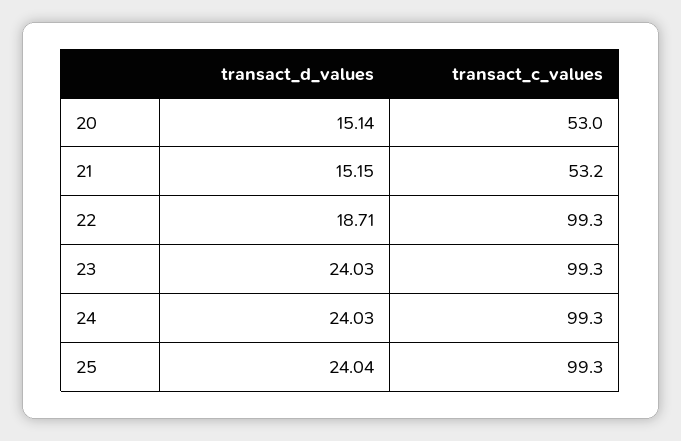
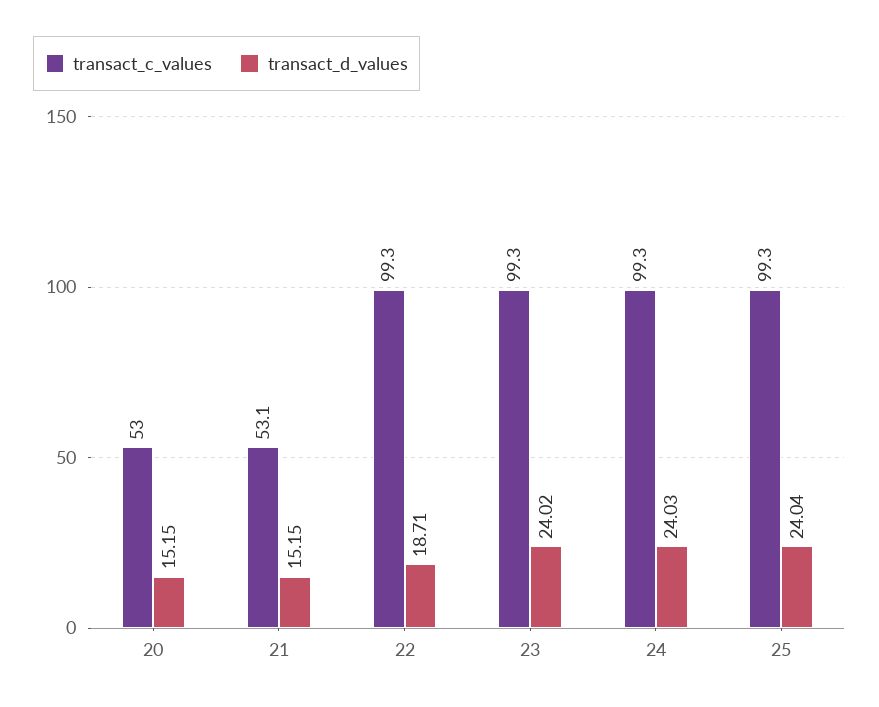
  {
    "transact_d_values": {
-     "20": 15.14,
+     "20": 15.15,
      "21": 15.15,
      "22": 18.71,
-     "23": 24.03,
+     "23": 24.02,
      "24": 24.03,
      "25": 24.04
    },
    "transact_c_values": {
      "20": 53,
-     "21": 53.2,
+     "21": 53.1,
      "22": 99.3,
      "23": 99.3,
      "24": 99.3,
      "25": 99.3
    }
  }

